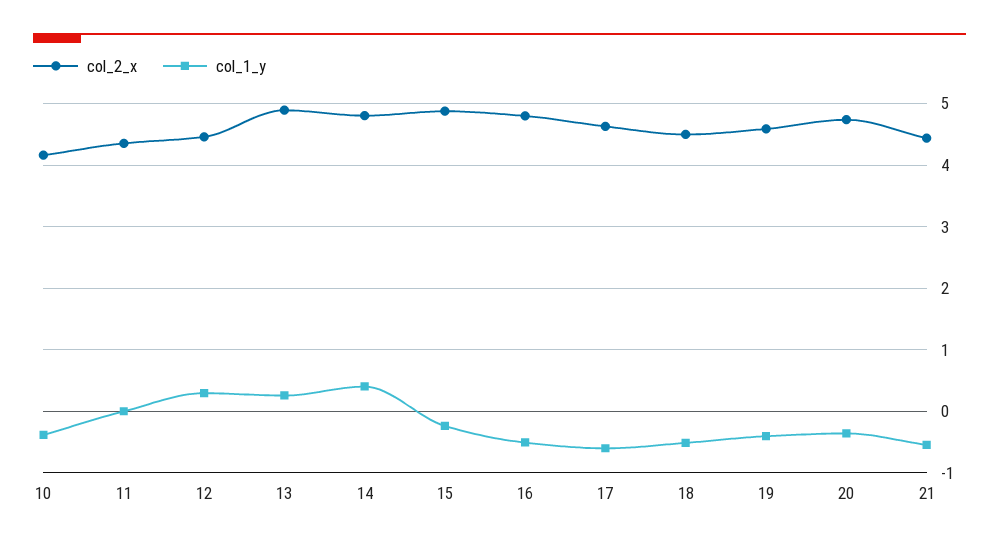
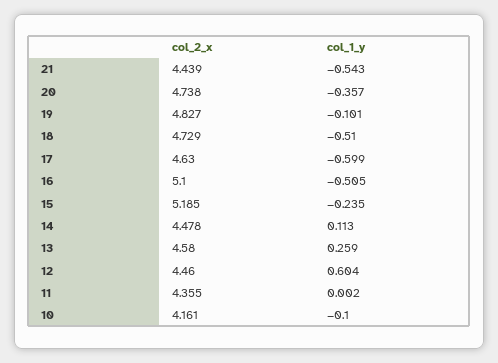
  {
    "col_2_x": {
      "10": 4.161,
      "11": 4.355,
      "12": 4.46,
-     "13": 4.9,
+     "13": 4.58,
-     "14": 4.8,
+     "14": 4.478,
-     "15": 4.9,
+     "15": 5.185,
-     "16": 4.8,
+     "16": 5.1,
      "17": 4.63,
-     "18": 4.5,
+     "18": 4.729,
-     "19": 4.6,
+     "19": 4.827,
      "20": 4.738,
      "21": 4.439
    },
    "col_1_y": {
-     "10": -0.4,
+     "10": -0.1,
      "11": 0.002,
-     "12": 0.3,
+     "12": 0.604,
      "13": 0.259,
-     "14": 0.4,
+     "14": 0.113,
      "15": -0.235,
      "16": -0.505,
      "17": -0.599,
      "18": -0.51,
-     "19": -0.4,
+     "19": -0.101,
      "20": -0.357,
      "21": -0.543
    }
  }

